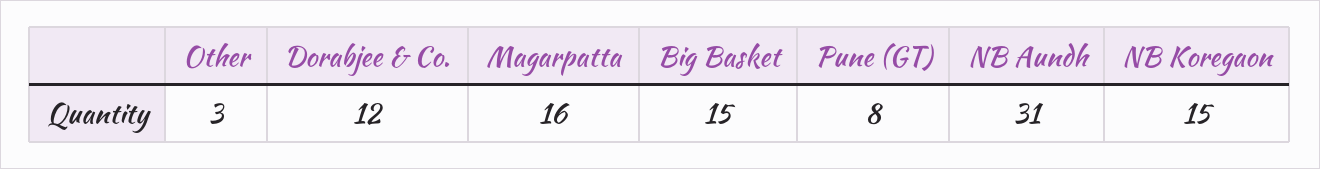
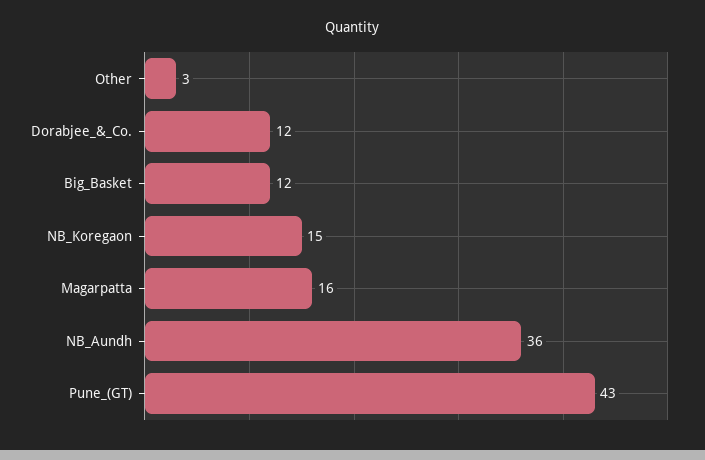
  {
    "Other": 3,
    "Dorabjee & Co.": 12,
    "Magarpatta": 16,
-   "Big Basket": 15,
+   "Big Basket": 12,
-   "Pune (GT)": 8,
+   "Pune (GT)": 43,
-   "NB Aundh": 31,
+   "NB Aundh": 36,
    "NB Koregaon": 15
  }

